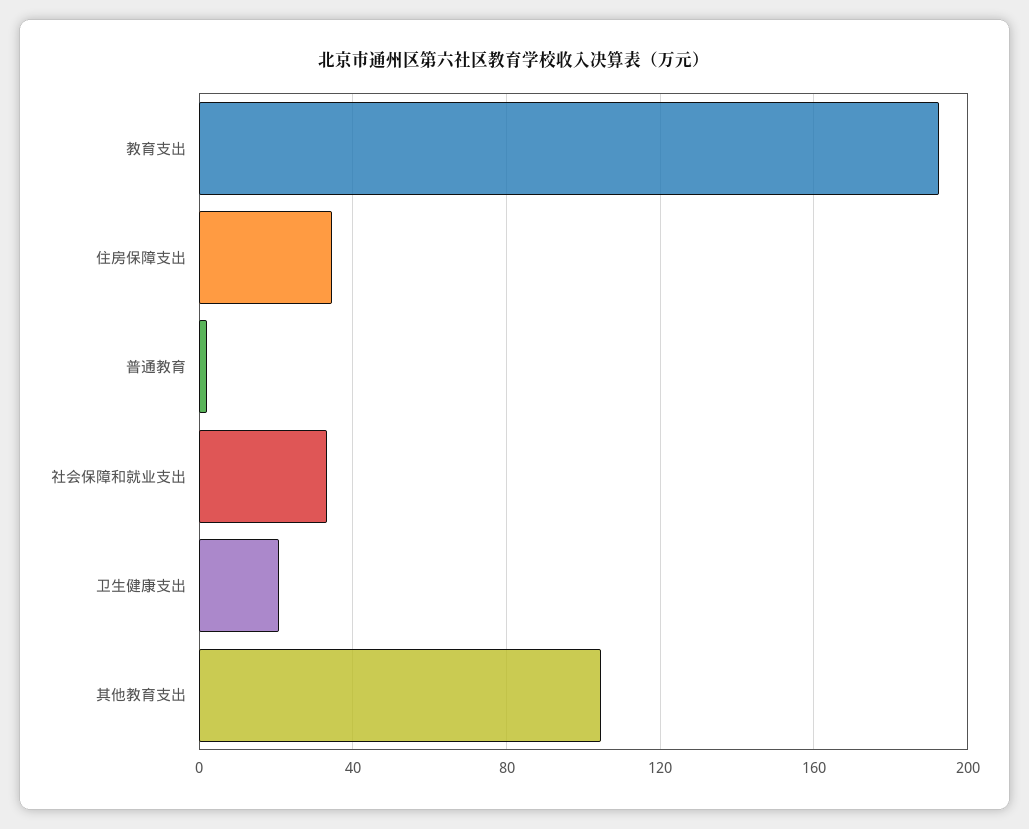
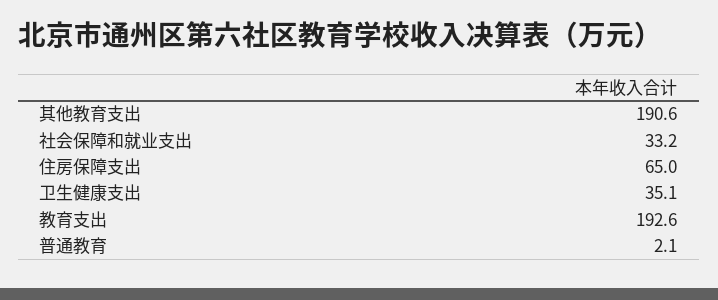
  {
    "教育支出": 192.6,
-   "住房保障支出": 35,
+   "住房保障支出": 65,
    "普通教育": 2.1,
    "社会保障和就业支出": 33.2,
-   "卫生健康支出": 20,
+   "卫生健康支出": 35.1,
-   "其他教育支出": 105
+   "其他教育支出": 190.6
  }

